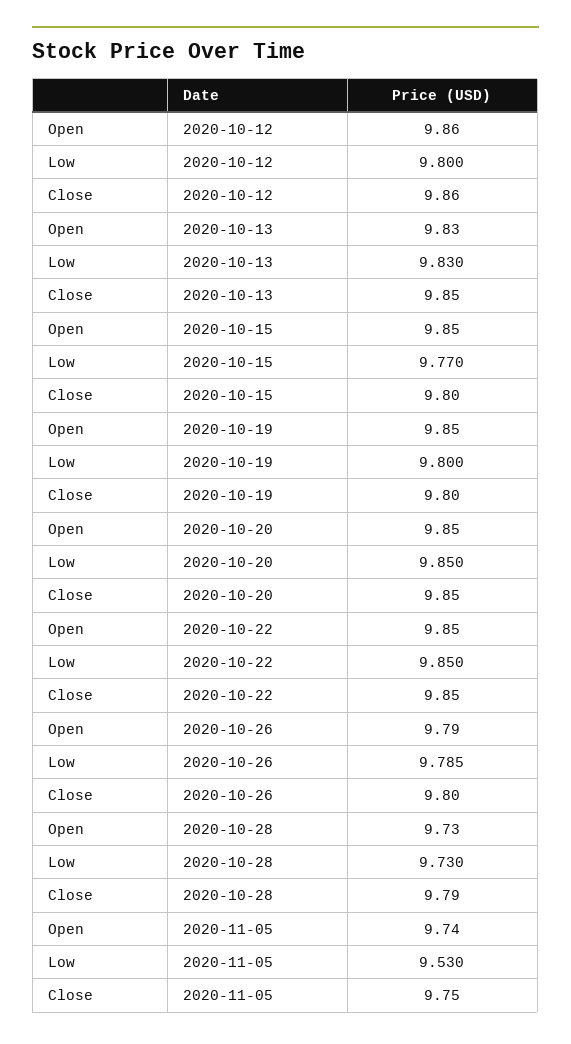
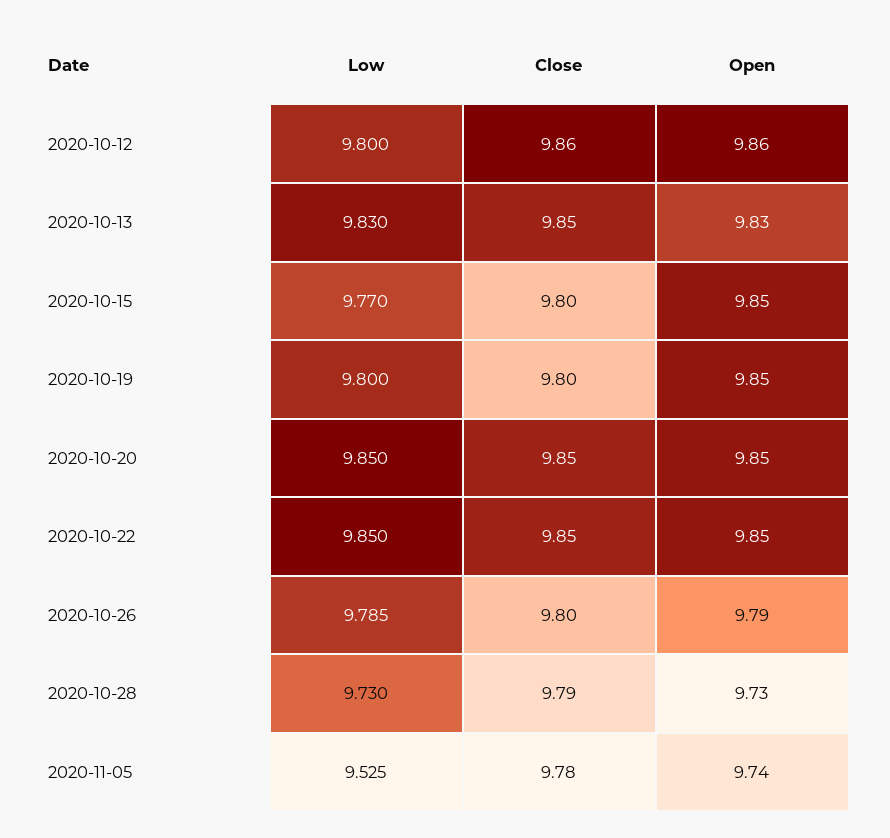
  {
    "Open": {
      "2020-10-12": 9.86,
      "2020-10-13": 9.83,
      "2020-10-15": 9.85,
      "2020-10-19": 9.85,
      "2020-10-20": 9.85,
      "2020-10-22": 9.85,
      "2020-10-26": 9.79,
      "2020-10-28": 9.73,
      "2020-11-05": 9.74
    },
    "Low": {
      "2020-10-12": 9.8,
      "2020-10-13": 9.83,
      "2020-10-15": 9.77,
      "2020-10-19": 9.8,
      "2020-10-20": 9.85,
      "2020-10-22": 9.85,
      "2020-10-26": 9.785,
      "2020-10-28": 9.73,
-     "2020-11-05": 9.53
+     "2020-11-05": 9.525
    },
    "Close": {
      "2020-10-12": 9.86,
      "2020-10-13": 9.85,
      "2020-10-15": 9.8,
      "2020-10-19": 9.8,
      "2020-10-20": 9.85,
      "2020-10-22": 9.85,
      "2020-10-26": 9.8,
      "2020-10-28": 9.79,
-     "2020-11-05": 9.75
+     "2020-11-05": 9.78
    }
  }

